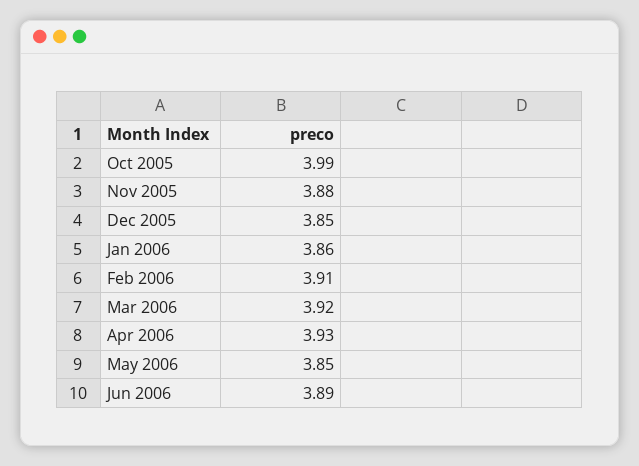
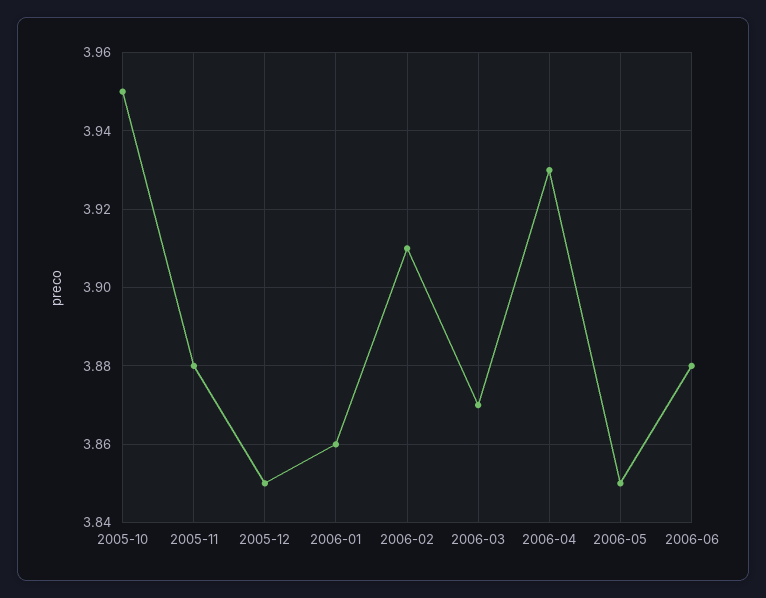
  {
-   "Oct 2005": 3.99,
+   "Oct 2005": 3.95,
    "Nov 2005": 3.88,
    "Dec 2005": 3.85,
    "Jan 2006": 3.86,
    "Feb 2006": 3.91,
-   "Mar 2006": 3.92,
+   "Mar 2006": 3.87,
    "Apr 2006": 3.93,
    "May 2006": 3.85,
-   "Jun 2006": 3.89
+   "Jun 2006": 3.88
  }

